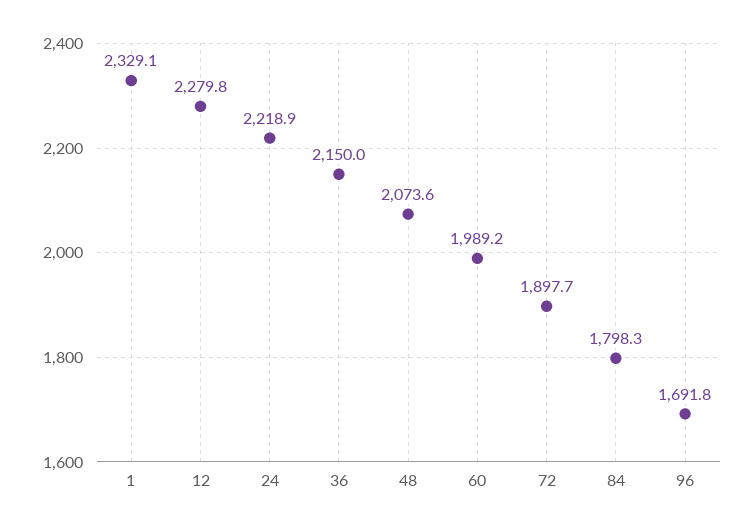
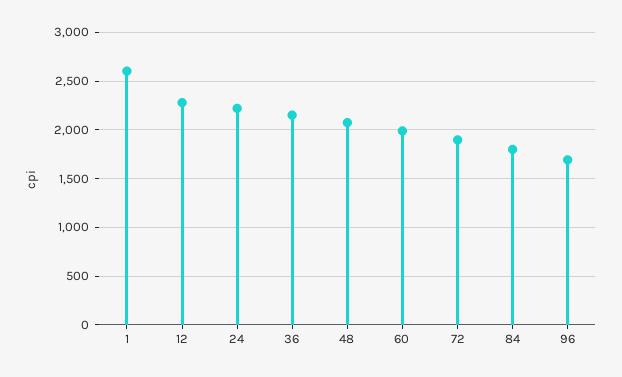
  {
-   "1": 2329.1,
+   "1": 2600,
    "12": 2279.8,
    "24": 2218.9,
    "36": 2150,
    "48": 2073.6,
    "60": 1989.2,
    "72": 1897.7,
    "84": 1798.3,
    "96": 1691.8
  }

